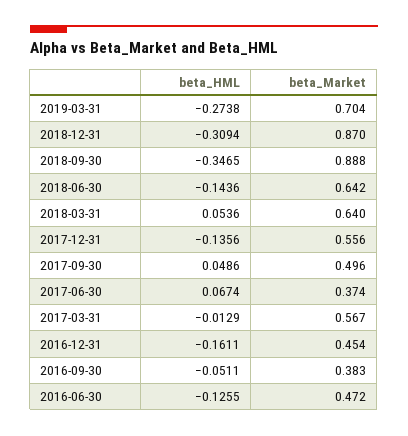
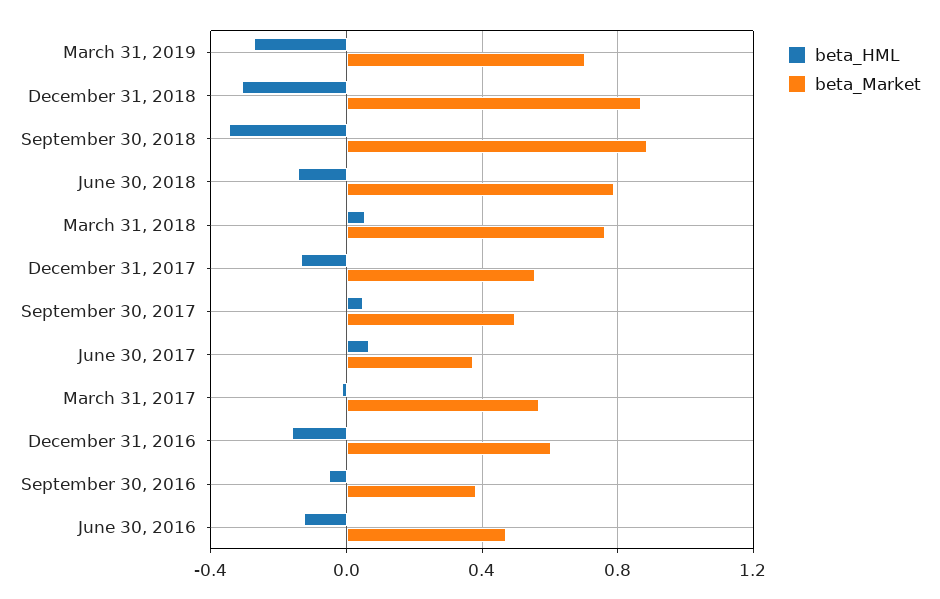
  {
    "beta_HML": {
      "2019-03-31": -0.2738,
      "2018-12-31": -0.3094,
      "2018-09-30": -0.3465,
      "2018-06-30": -0.1436,
      "2018-03-31": 0.0536,
      "2017-12-31": -0.1356,
      "2017-09-30": 0.0486,
      "2017-06-30": 0.0674,
      "2017-03-31": -0.0129,
      "2016-12-31": -0.1611,
      "2016-09-30": -0.0511,
      "2016-06-30": -0.1255
    },
    "beta_Market": {
      "2019-03-31": 0.704,
      "2018-12-31": 0.87,
      "2018-09-30": 0.888,
-     "2018-06-30": 0.642,
+     "2018-06-30": 0.8,
-     "2018-03-31": 0.64,
+     "2018-03-31": 0.75,
      "2017-12-31": 0.556,
      "2017-09-30": 0.496,
      "2017-06-30": 0.374,
      "2017-03-31": 0.567,
-     "2016-12-31": 0.454,
+     "2016-12-31": 0.6,
      "2016-09-30": 0.383,
      "2016-06-30": 0.472
    }
  }

